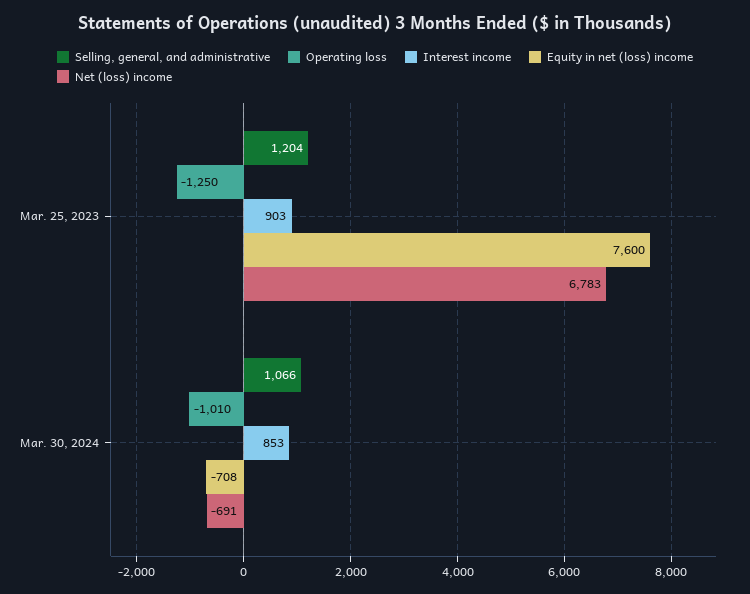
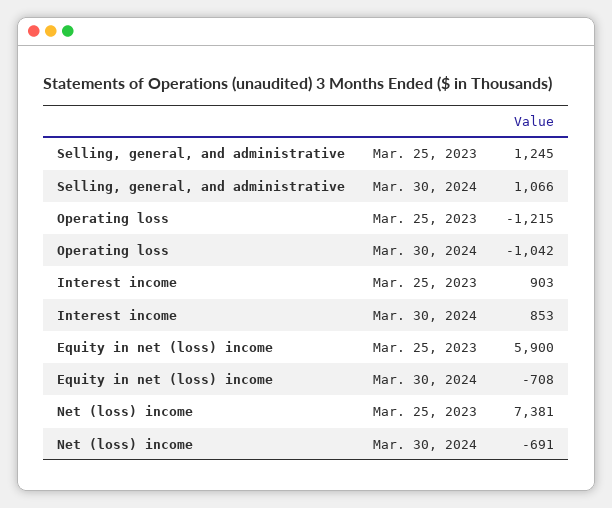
  {
    "Selling, general, and administrative": {
-     "Mar. 25, 2023": 1204,
+     "Mar. 25, 2023": 1245,
      "Mar. 30, 2024": 1066
    },
    "Operating loss": {
-     "Mar. 25, 2023": -1250,
+     "Mar. 25, 2023": -1215,
-     "Mar. 30, 2024": -1010
+     "Mar. 30, 2024": -1042
    },
    "Interest income": {
      "Mar. 25, 2023": 903,
      "Mar. 30, 2024": 853
    },
    "Equity in net (loss) income": {
-     "Mar. 25, 2023": 7600,
+     "Mar. 25, 2023": 5900,
      "Mar. 30, 2024": -708
    },
    "Net (loss) income": {
-     "Mar. 25, 2023": 6783,
+     "Mar. 25, 2023": 7381,
      "Mar. 30, 2024": -691
    }
  }

